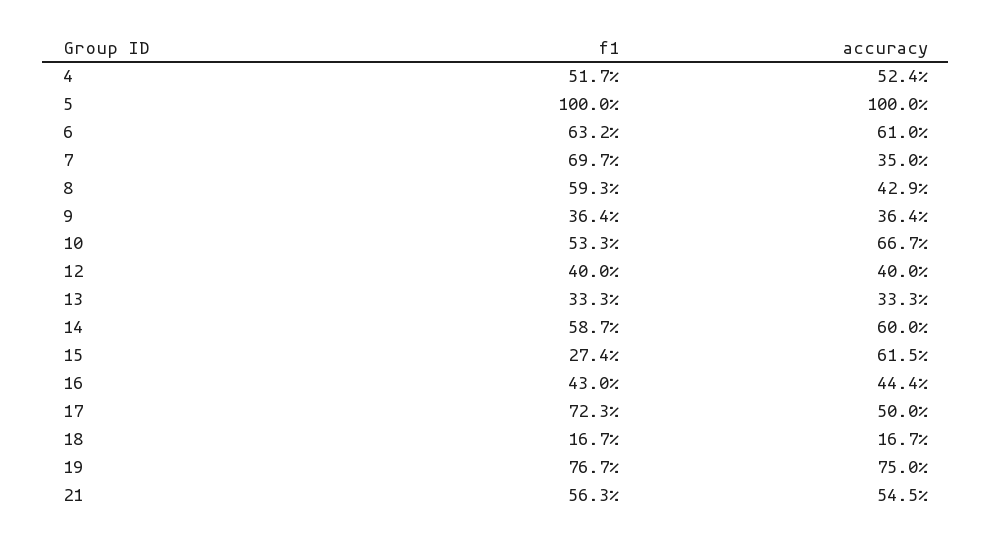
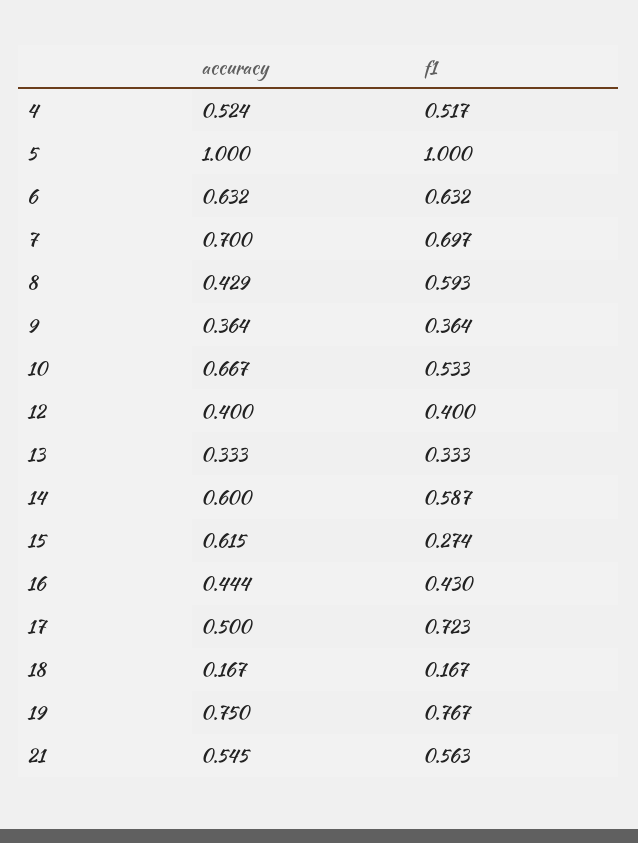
  {
    "f1": {
      "4": 0.517,
      "5": 1,
      "6": 0.632,
      "7": 0.697,
      "8": 0.593,
      "9": 0.364,
      "10": 0.533,
      "12": 0.4,
      "13": 0.333,
      "14": 0.587,
      "15": 0.274,
      "16": 0.43,
      "17": 0.723,
      "18": 0.167,
      "19": 0.767,
      "21": 0.563
    },
    "accuracy": {
      "4": 0.524,
      "5": 1,
-     "6": 0.61,
+     "6": 0.632,
-     "7": 0.35,
+     "7": 0.7,
      "8": 0.429,
      "9": 0.364,
      "10": 0.667,
      "12": 0.4,
      "13": 0.333,
      "14": 0.6,
      "15": 0.615,
      "16": 0.444,
      "17": 0.5,
      "18": 0.167,
      "19": 0.75,
      "21": 0.545
    }
  }

